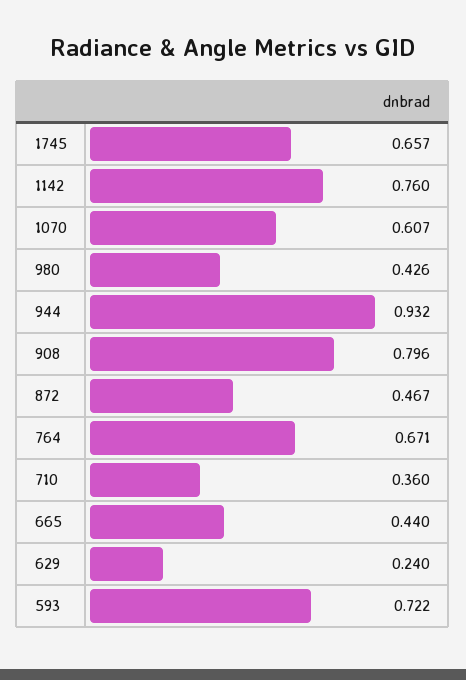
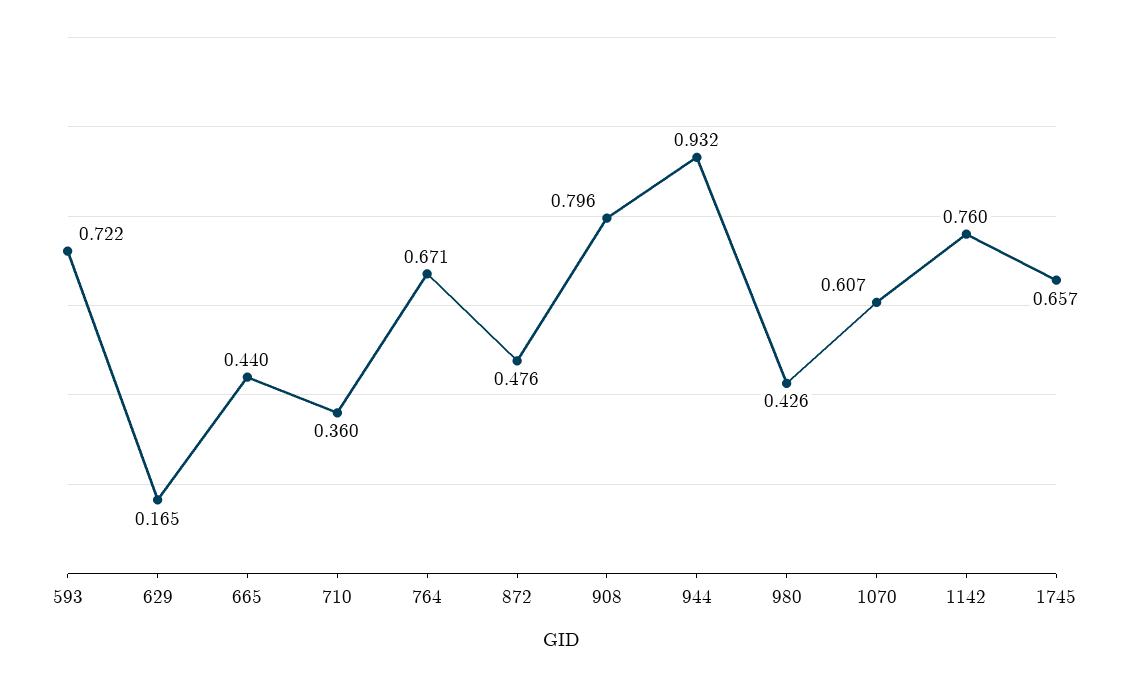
  {
    "1745": 0.657,
    "1142": 0.76,
    "1070": 0.607,
    "980": 0.426,
    "944": 0.932,
    "908": 0.796,
-   "872": 0.467,
+   "872": 0.476,
    "764": 0.671,
    "710": 0.36,
    "665": 0.44,
-   "629": 0.24,
+   "629": 0.165,
    "593": 0.722
  }

